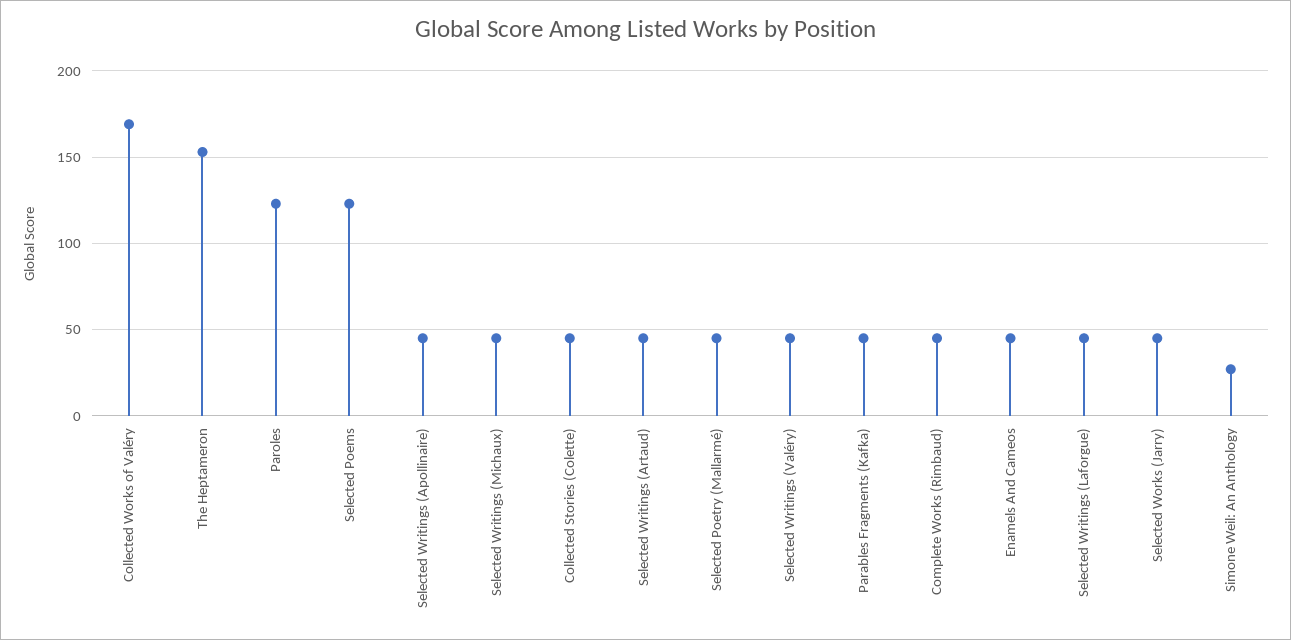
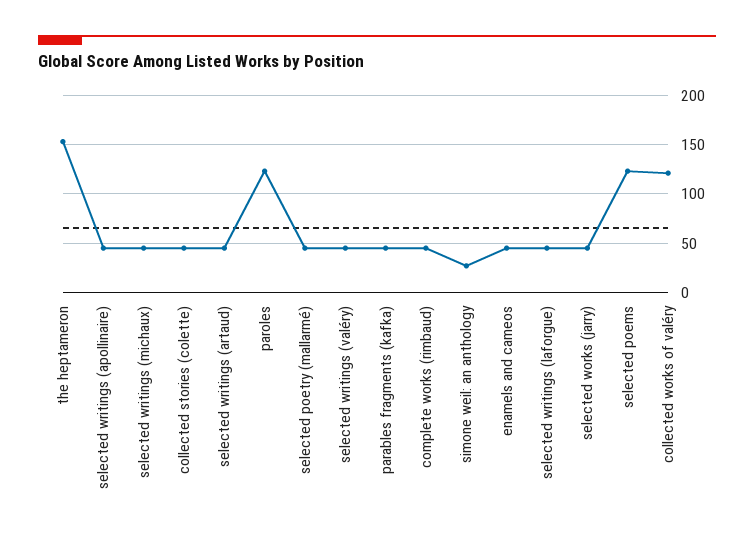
  {
-   "Collected Works of Valéry": 170,
+   "Collected Works of Valéry": 120,
    "The Heptameron": 155,
    "Paroles": 125,
    "Selected Poems": 125,
    "Selected Writings (Apollinaire)": 45,
    "Selected Writings (Michaux)": 45,
    "Collected Stories (Colette)": 45,
    "Selected Writings (Artaud)": 45,
    "Selected Poetry (Mallarmé)": 45,
    "Selected Writings (Valéry)": 45,
    "Parables Fragments (Kafka)": 45,
    "Complete Works (Rimbaud)": 45,
    "Enamels And Cameos": 45,
    "Selected Writings (Laforgue)": 45,
    "Selected Works (Jarry)": 45,
    "Simone Weil: An Anthology": 25
  }

